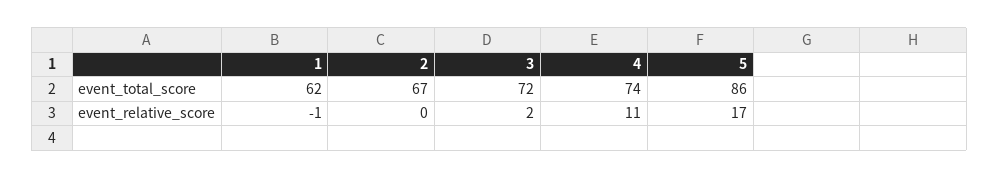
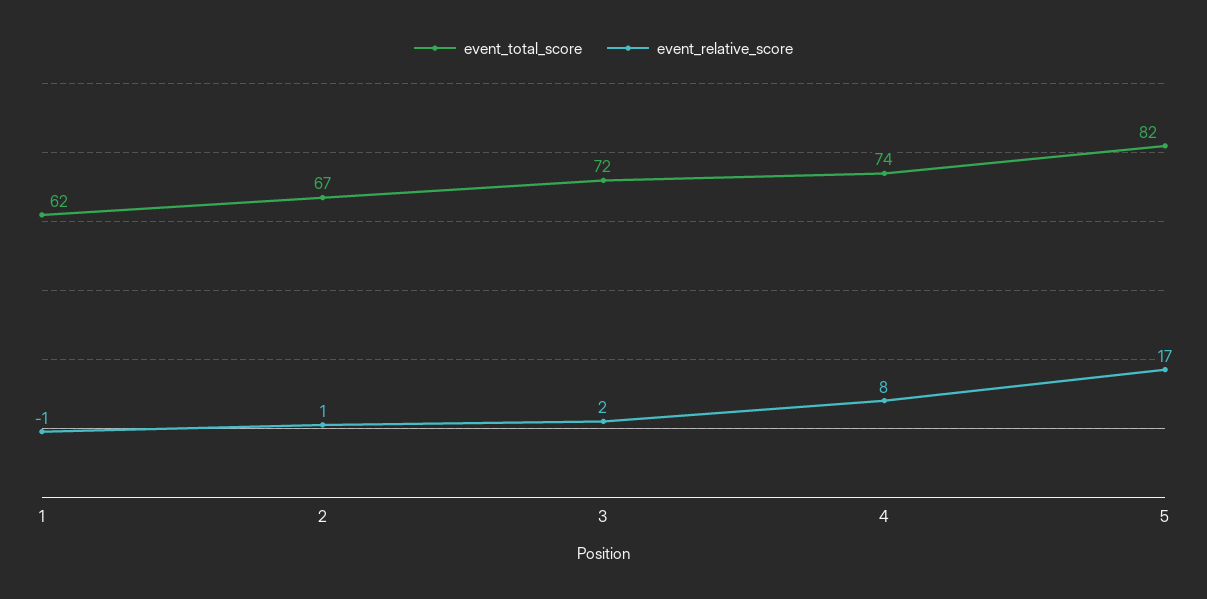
  {
    "event_total_score": {
      "1": 62,
      "2": 67,
      "3": 72,
      "4": 74,
-     "5": 86
+     "5": 82
    },
    "event_relative_score": {
      "1": -1,
-     "2": 0,
+     "2": 1,
      "3": 2,
-     "4": 11,
+     "4": 8,
      "5": 17
    }
  }

